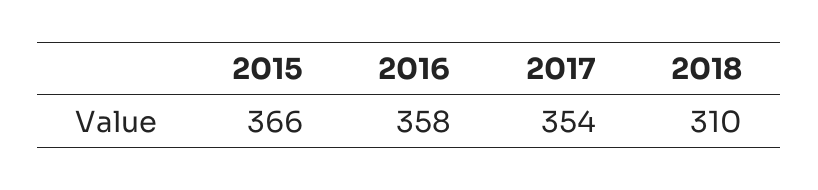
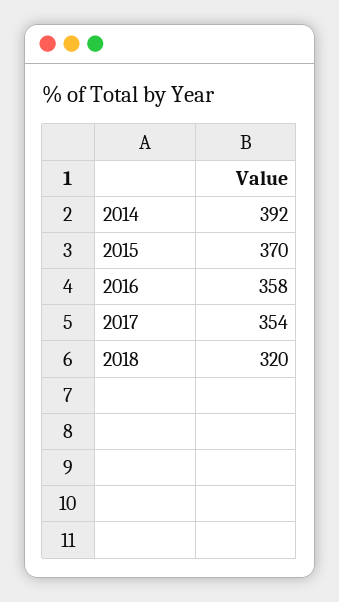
  {
-   "2015": 366,
+   "2015": 370,
    "2016": 358,
    "2017": 354,
-   "2018": 310
+   "2018": 320,
+   "2014": 392
  }

